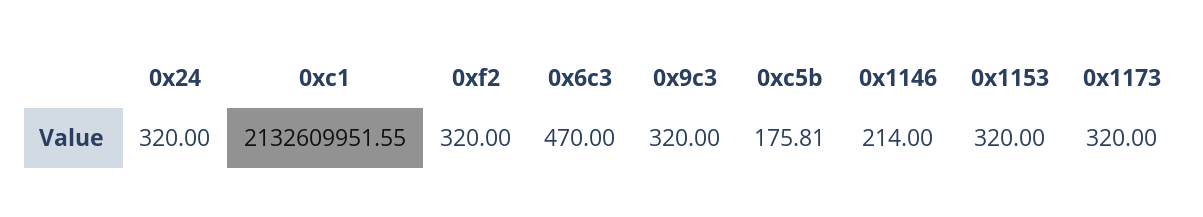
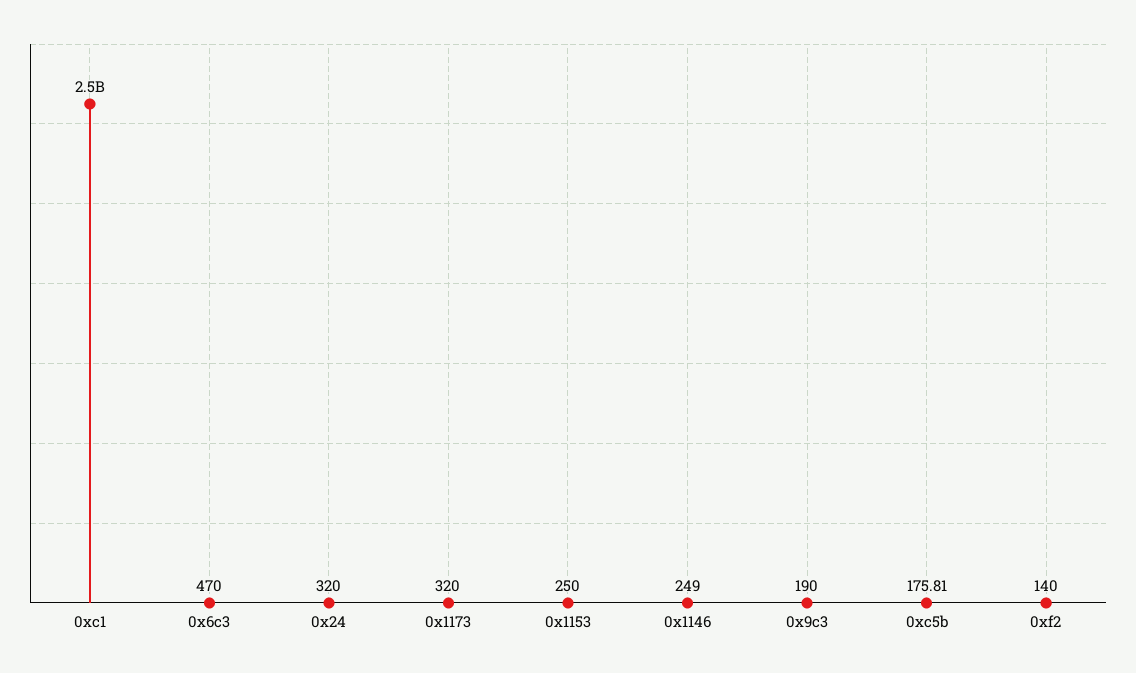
  {
    "0x24": 320,
-   "0xc1": 2132609951.55,
+   "0xc1": 2500000000,
-   "0xf2": 320,
+   "0xf2": 140,
    "0x6c3": 470,
-   "0x9c3": 320,
+   "0x9c3": 190,
    "0xc5b": 175.81,
-   "0x1146": 214,
+   "0x1146": 249,
-   "0x1153": 320,
+   "0x1153": 250,
    "0x1173": 320
  }

